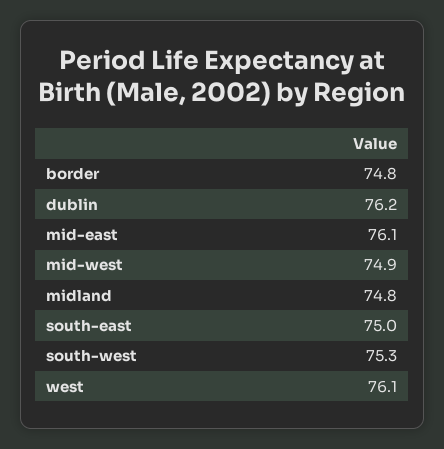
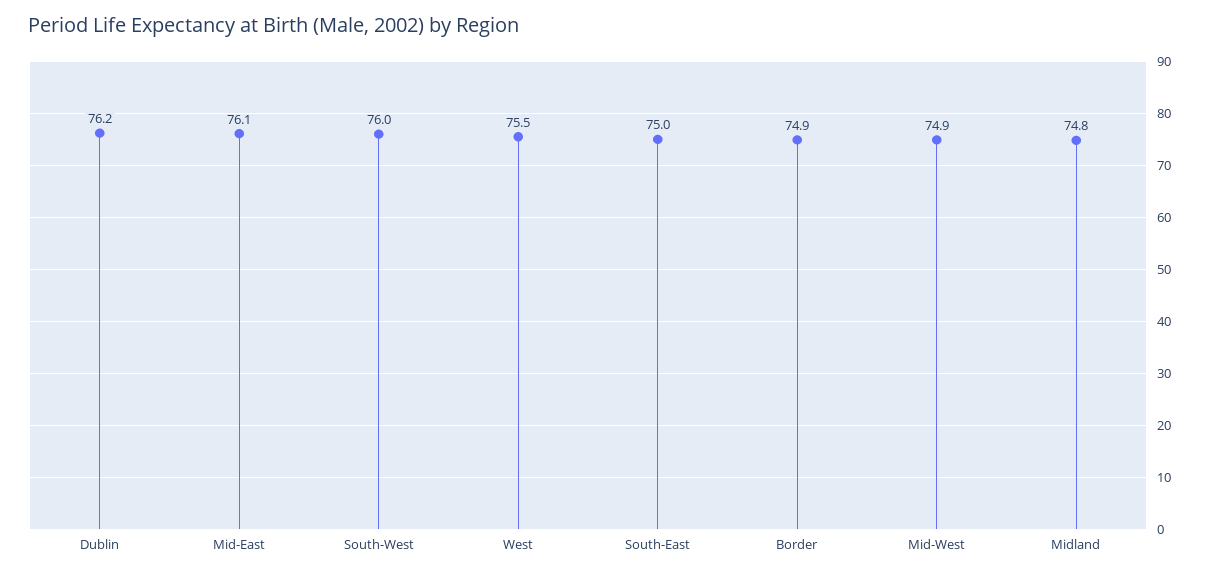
  {
-   "border": 74.8,
+   "border": 74.9,
    "dublin": 76.2,
    "mid-east": 76.1,
    "mid-west": 74.9,
    "midland": 74.8,
    "south-east": 75,
-   "south-west": 75.3,
+   "south-west": 76,
-   "west": 76.1
+   "west": 75.5
  }

